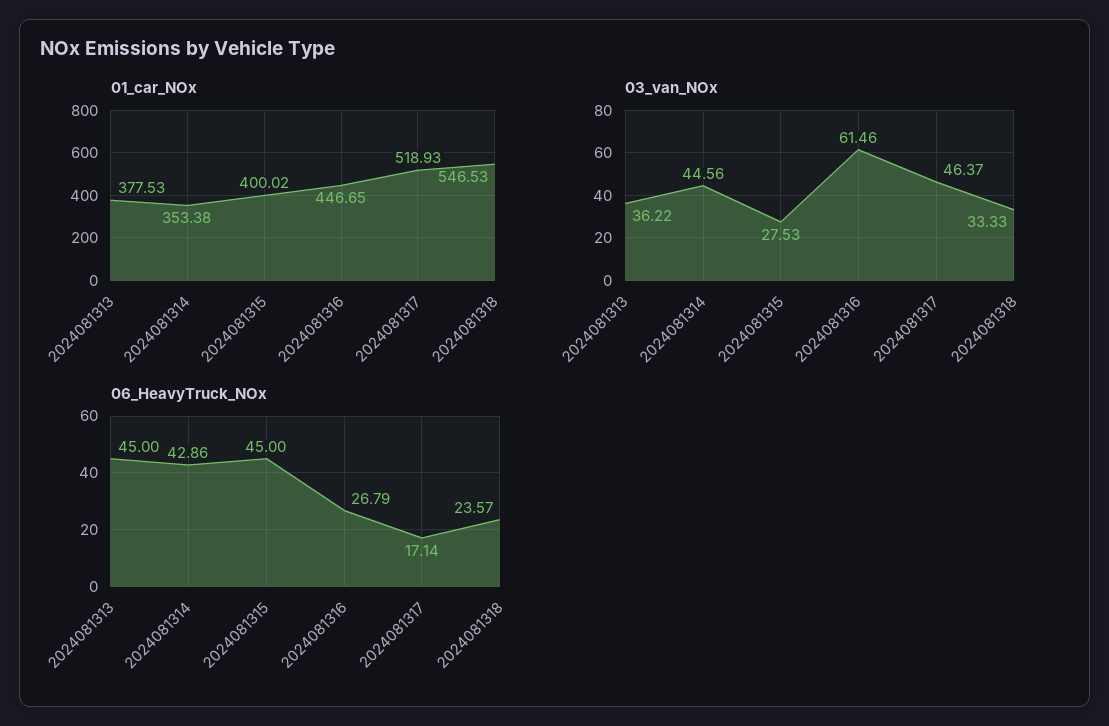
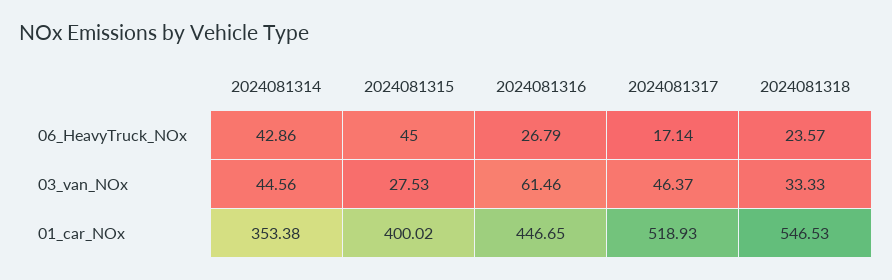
  {
    "01_car_NOx": {
-     "2024081313": 377.53,
      "2024081314": 353.38,
      "2024081315": 400.02,
      "2024081316": 446.65,
      "2024081317": 518.93,
      "2024081318": 546.53
    },
    "03_van_NOx": {
-     "2024081313": 36.22,
      "2024081314": 44.56,
      "2024081315": 27.53,
      "2024081316": 61.46,
      "2024081317": 46.37,
      "2024081318": 33.33
    },
    "06_HeavyTruck_NOx": {
-     "2024081313": 45,
      "2024081314": 42.86,
      "2024081315": 45,
      "2024081316": 26.79,
      "2024081317": 17.14,
      "2024081318": 23.57
    }
  }

